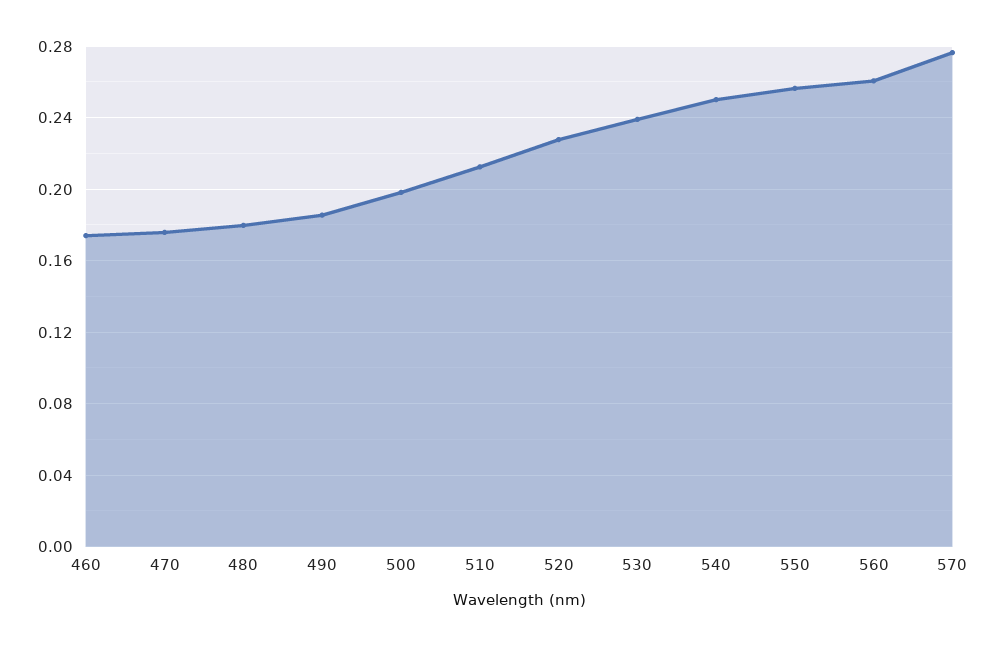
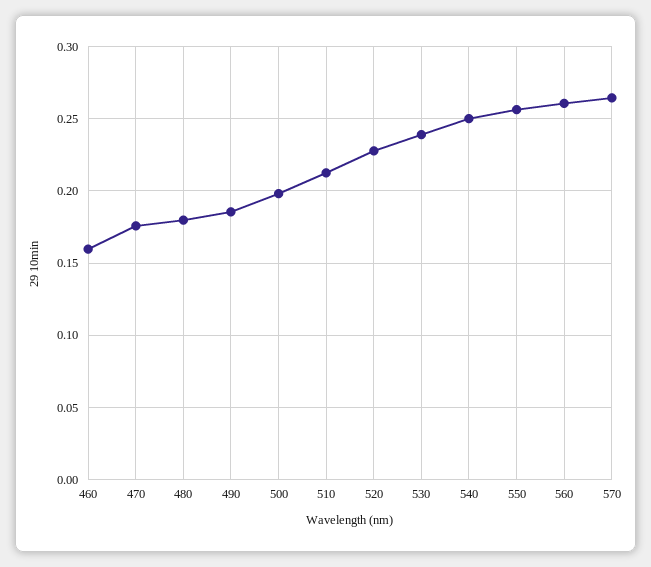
  {
-   "460": 0.175,
+   "460": 0.16,
    "470": 0.175,
    "480": 0.18,
    "490": 0.185,
    "500": 0.2,
    "510": 0.215,
    "520": 0.23,
    "530": 0.24,
    "540": 0.25,
    "550": 0.255,
    "560": 0.26,
-   "570": 0.275
+   "570": 0.265
  }

